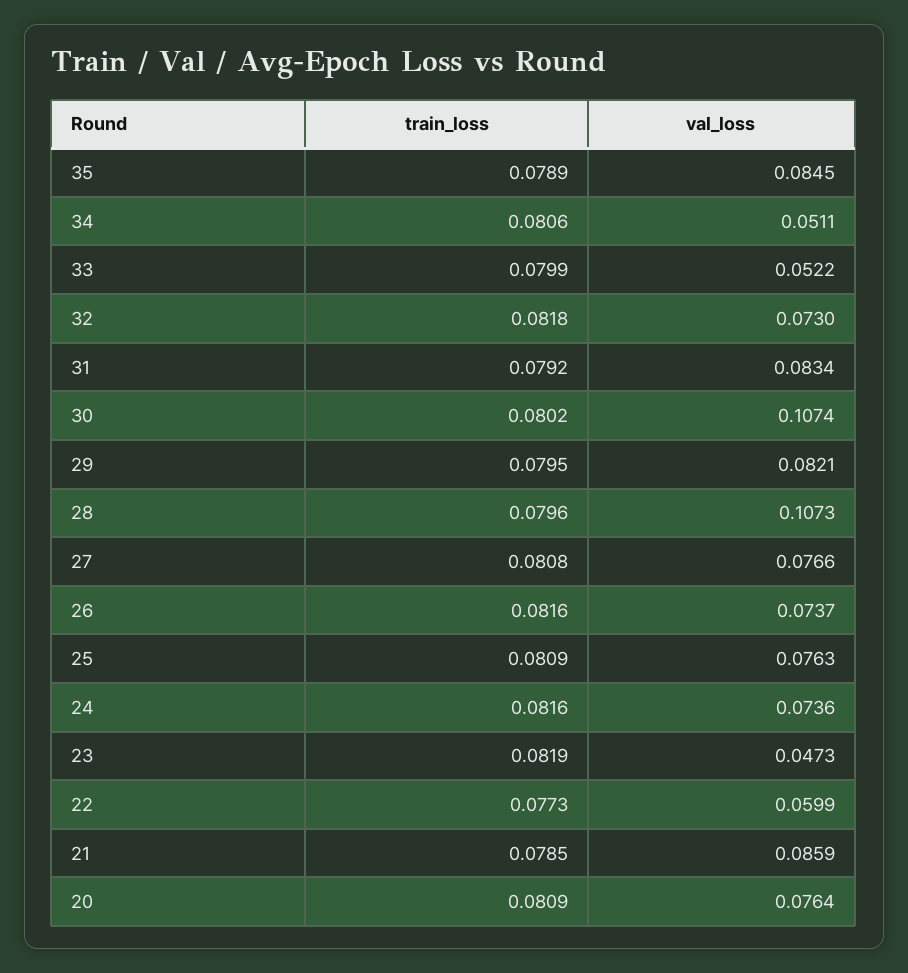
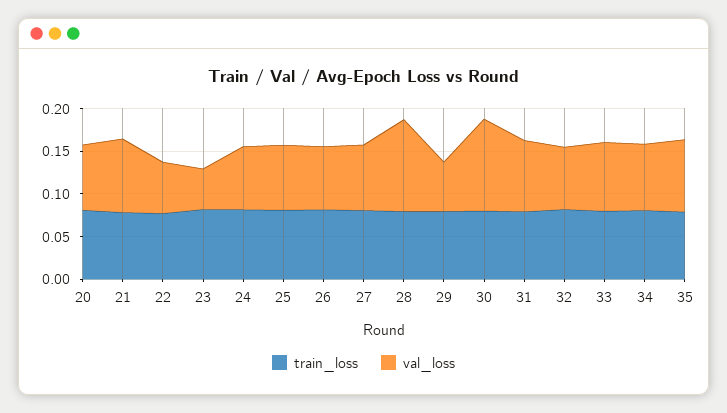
  {
    "train_loss": {
      "35": 0.0789,
      "34": 0.0806,
      "33": 0.0799,
      "32": 0.0818,
      "31": 0.0792,
      "30": 0.0802,
      "29": 0.0795,
      "28": 0.0796,
      "27": 0.0808,
      "26": 0.0816,
      "25": 0.0809,
      "24": 0.0816,
      "23": 0.0819,
      "22": 0.0773,
      "21": 0.0785,
      "20": 0.0809
    },
    "val_loss": {
      "35": 0.0845,
-     "34": 0.0511,
+     "34": 0.08,
-     "33": 0.0522,
+     "33": 0.08,
      "32": 0.073,
      "31": 0.0834,
      "30": 0.1074,
-     "29": 0.0821,
+     "29": 0.06,
      "28": 0.1073,
      "27": 0.0766,
      "26": 0.0737,
      "25": 0.0763,
      "24": 0.0736,
      "23": 0.0473,
      "22": 0.0599,
      "21": 0.0859,
      "20": 0.0764
    }
  }

